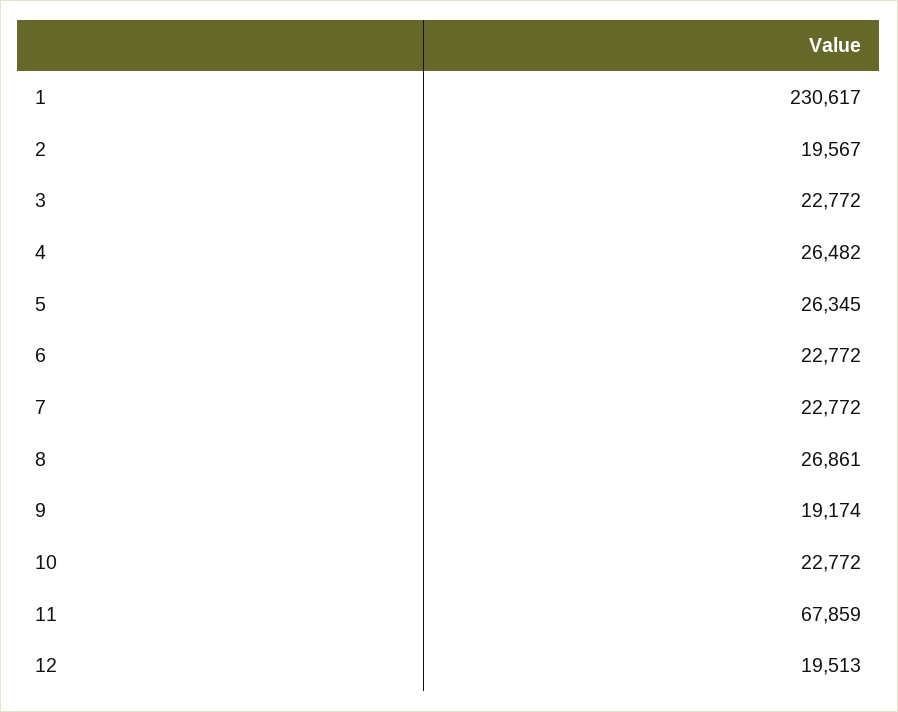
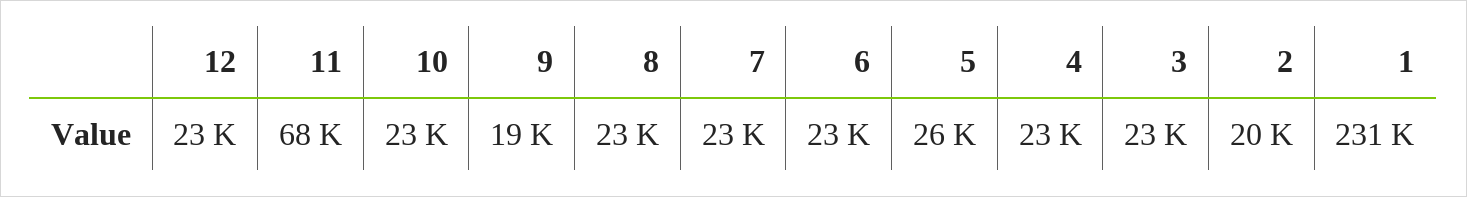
  {
    "1": 230617,
    "2": 19567,
    "3": 22772,
-   "4": 26482,
+   "4": 23000,
    "5": 26345,
    "6": 22772,
    "7": 22772,
-   "8": 26861,
+   "8": 23000,
    "9": 19174,
    "10": 22772,
    "11": 67859,
-   "12": 19513
+   "12": 23000
  }

